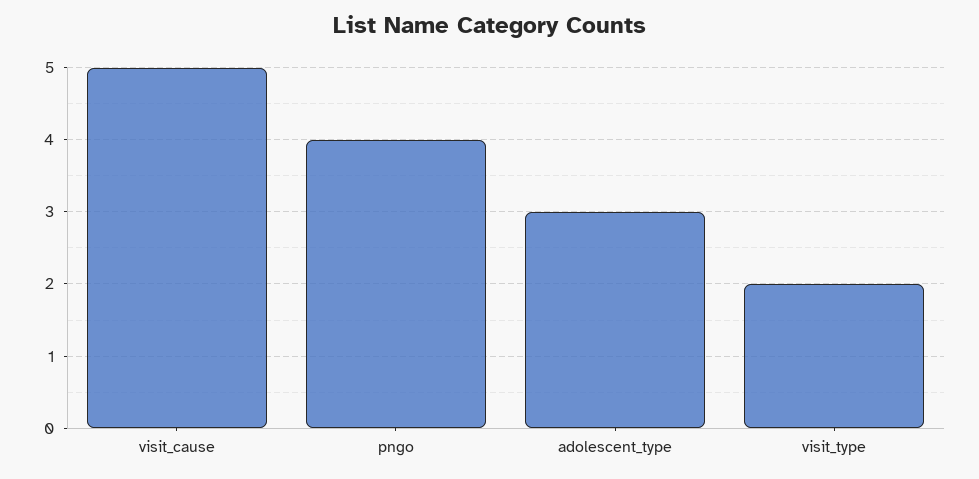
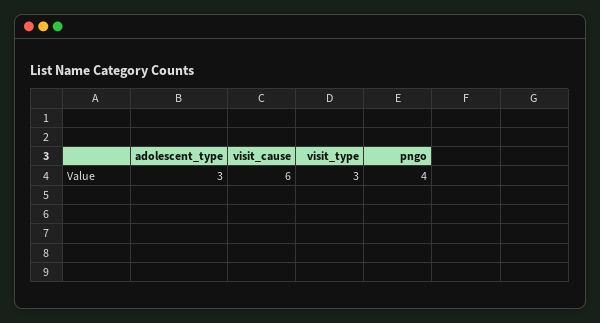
  {
-   "visit_cause": 5,
+   "visit_cause": 6,
    "pngo": 4,
    "adolescent_type": 3,
-   "visit_type": 2
+   "visit_type": 3
  }

